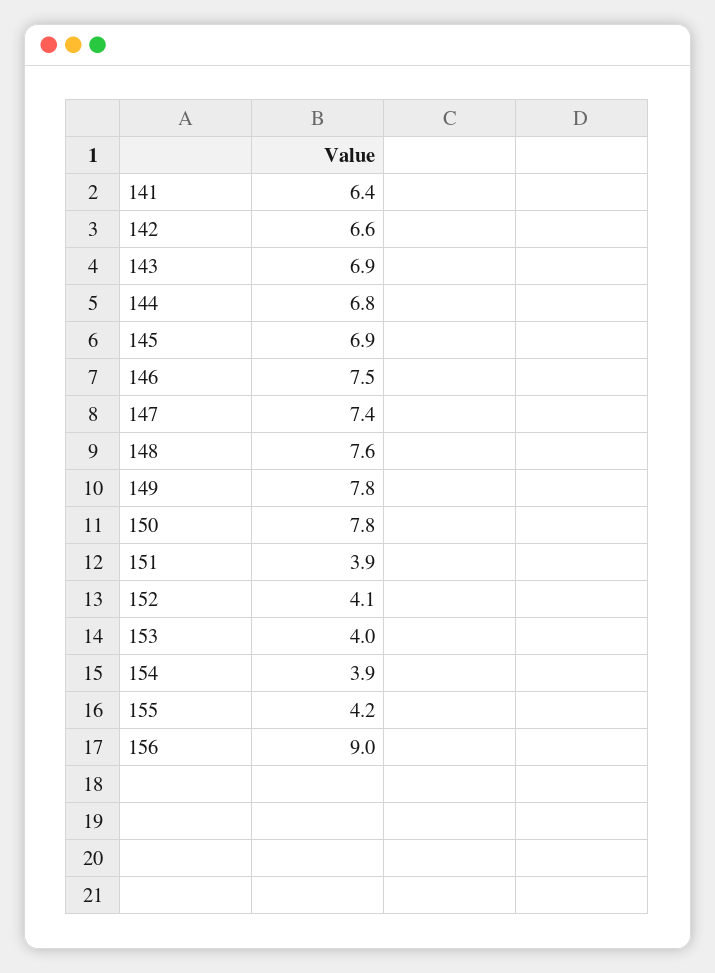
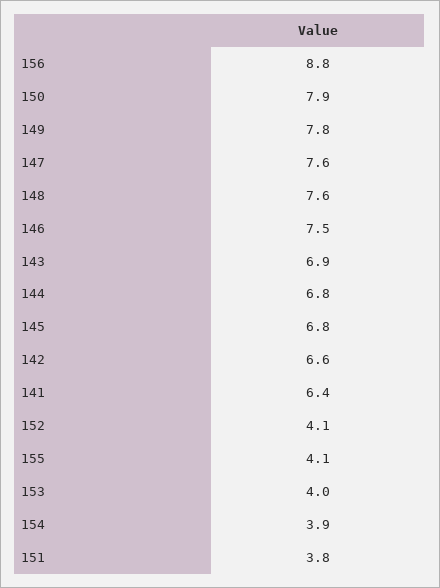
  {
    "141": 6.4,
    "142": 6.6,
    "143": 6.9,
    "144": 6.8,
-   "145": 6.9,
+   "145": 6.8,
    "146": 7.5,
-   "147": 7.4,
+   "147": 7.6,
    "148": 7.6,
    "149": 7.8,
-   "150": 7.8,
+   "150": 7.9,
-   "151": 3.9,
+   "151": 3.8,
    "152": 4.1,
    "153": 4,
    "154": 3.9,
-   "155": 4.2,
+   "155": 4.1,
-   "156": 9
+   "156": 8.8
  }

